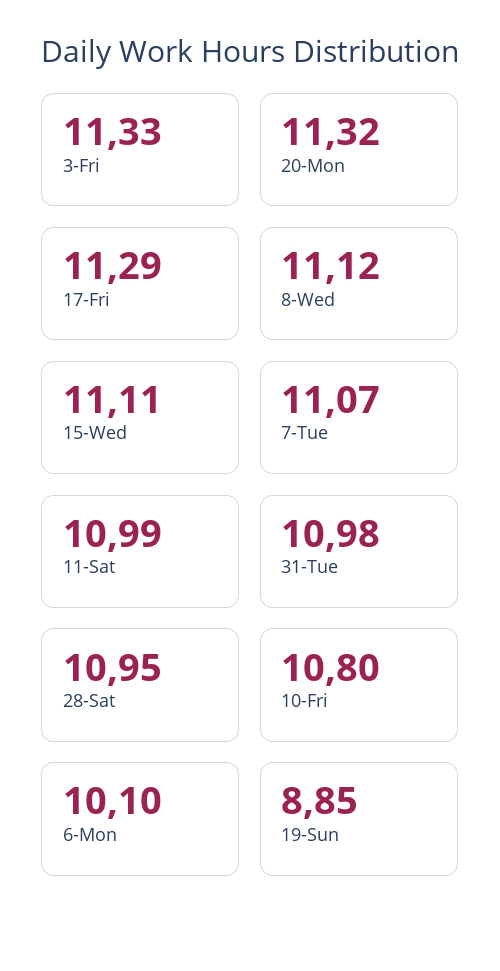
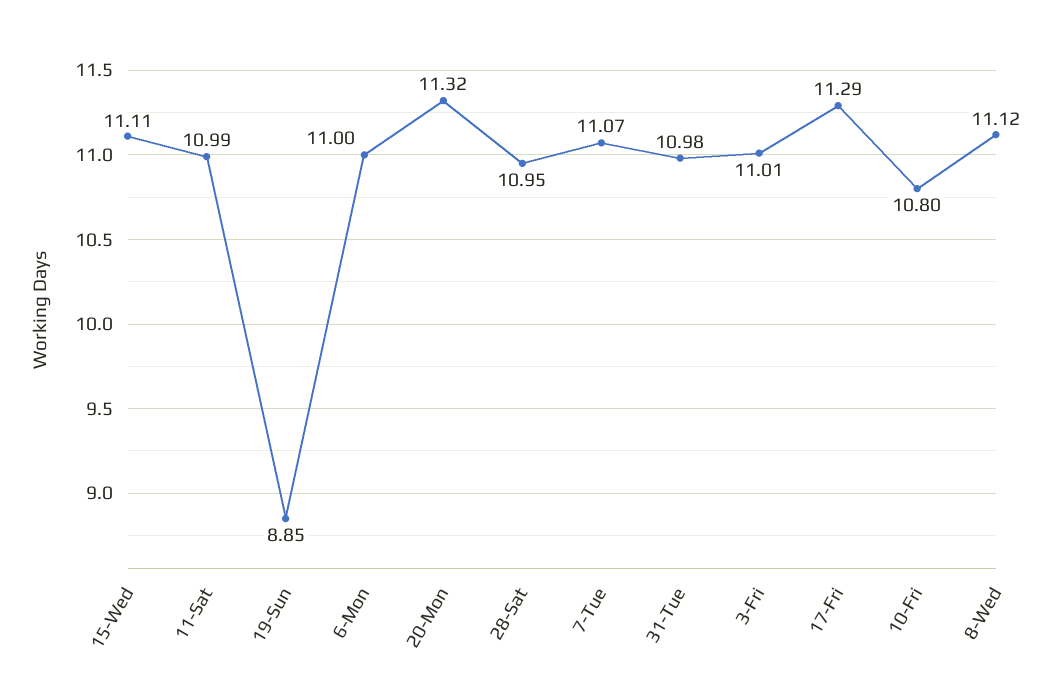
  {
-   "3-Fri": 11.33,
+   "3-Fri": 11.01,
    "20-Mon": 11.32,
    "17-Fri": 11.29,
    "8-Wed": 11.12,
    "15-Wed": 11.11,
    "7-Tue": 11.07,
    "11-Sat": 10.99,
    "31-Tue": 10.98,
    "28-Sat": 10.95,
    "10-Fri": 10.8,
-   "6-Mon": 10.1,
+   "6-Mon": 11,
    "19-Sun": 8.85
  }

